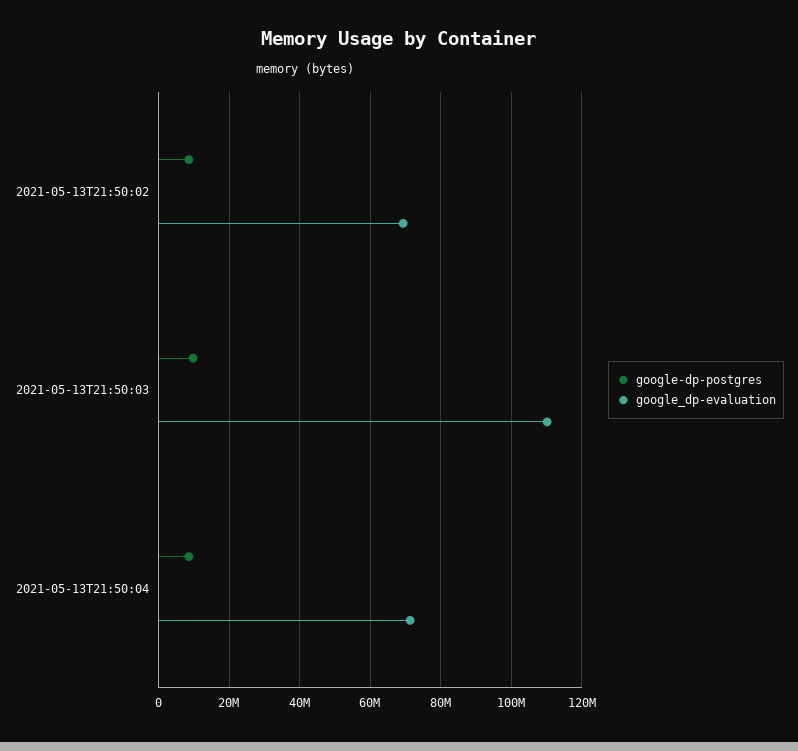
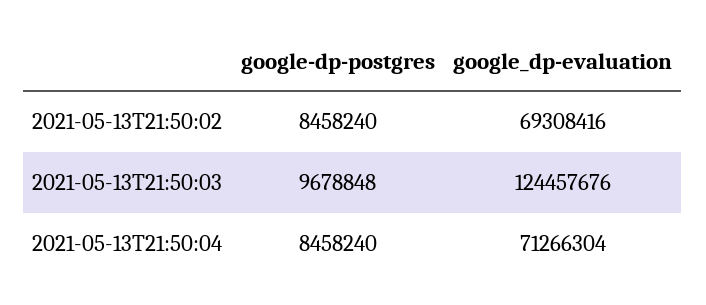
  {
    "google-dp-postgres": {
      "2021-05-13T21:50:02": 8458240,
      "2021-05-13T21:50:03": 9678848,
      "2021-05-13T21:50:04": 8458240
    },
    "google_dp-evaluation": {
      "2021-05-13T21:50:02": 69308416,
-     "2021-05-13T21:50:03": 110000000,
+     "2021-05-13T21:50:03": 124457676,
      "2021-05-13T21:50:04": 71266304
    }
  }

